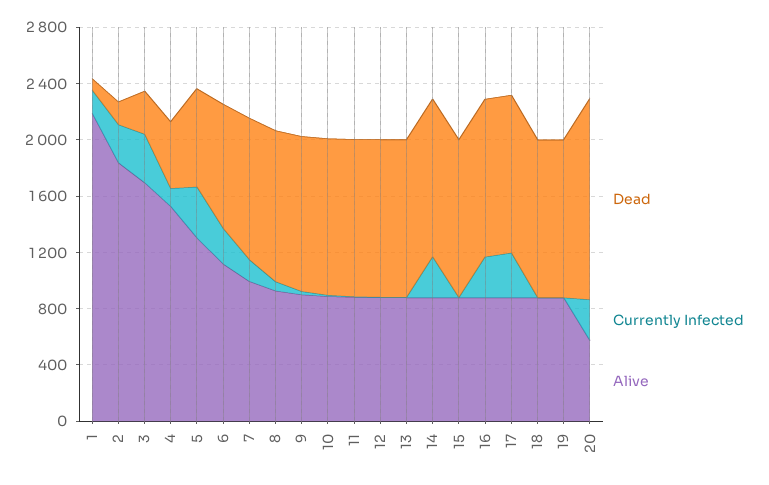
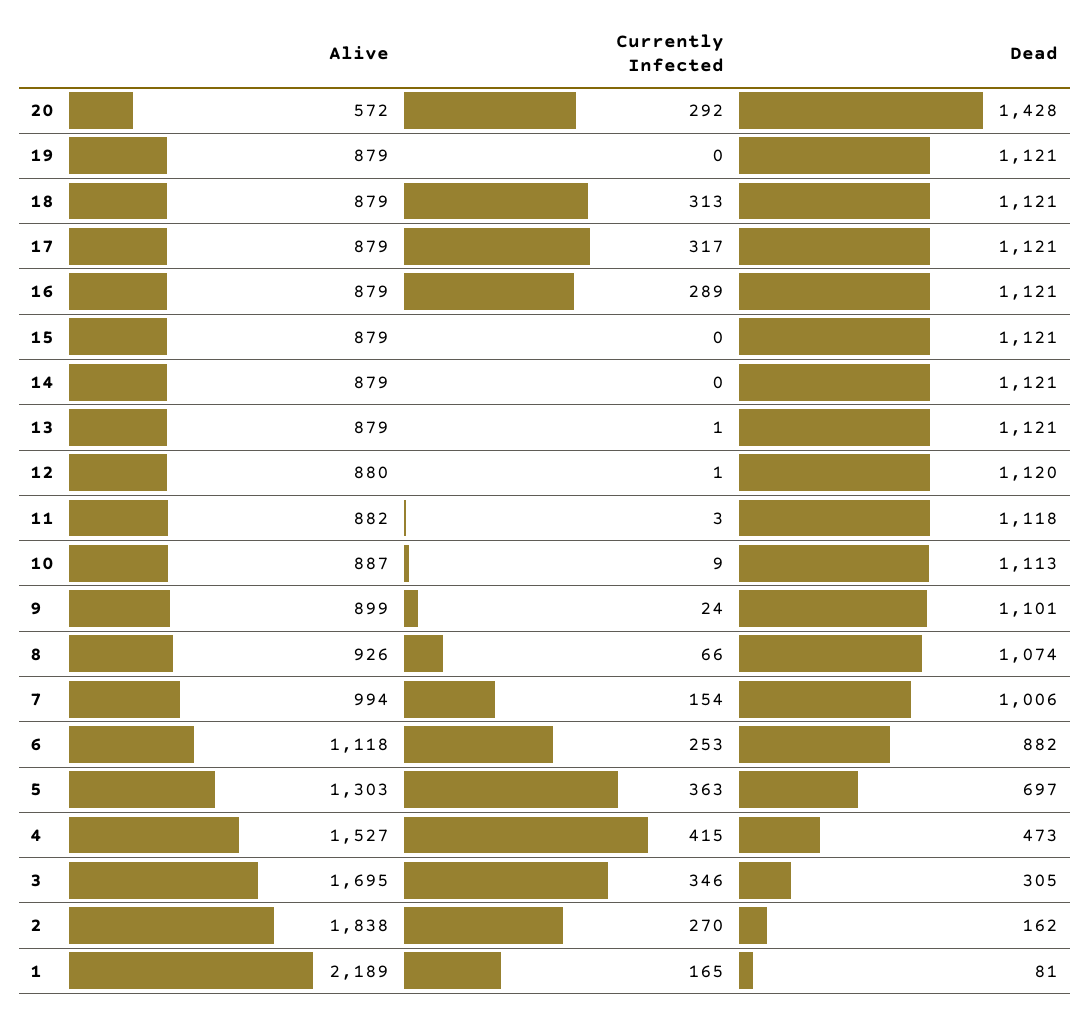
  {
    "Dead": {
      "1": 81,
      "2": 162,
      "3": 305,
      "4": 473,
      "5": 697,
      "6": 882,
      "7": 1006,
      "8": 1074,
      "9": 1101,
      "10": 1113,
      "11": 1118,
      "12": 1120,
      "13": 1121,
      "14": 1121,
      "15": 1121,
      "16": 1121,
      "17": 1121,
      "18": 1121,
      "19": 1121,
      "20": 1428
    },
    "Currently Infected": {
      "1": 165,
      "2": 270,
      "3": 346,
-     "4": 100,
+     "4": 415,
      "5": 363,
      "6": 253,
      "7": 154,
      "8": 66,
      "9": 24,
      "10": 9,
      "11": 3,
      "12": 1,
      "13": 1,
-     "14": 300,
+     "14": 0,
      "15": 0,
      "16": 289,
      "17": 317,
-     "18": 0,
+     "18": 313,
      "19": 0,
      "20": 292
    },
    "Alive": {
      "1": 2189,
      "2": 1838,
      "3": 1695,
      "4": 1527,
      "5": 1303,
      "6": 1118,
      "7": 994,
      "8": 926,
      "9": 899,
      "10": 887,
      "11": 882,
      "12": 880,
      "13": 879,
      "14": 879,
      "15": 879,
      "16": 879,
      "17": 879,
      "18": 879,
      "19": 879,
      "20": 572
    }
  }

